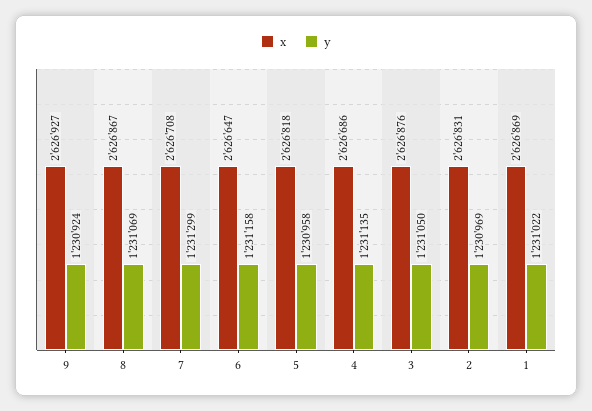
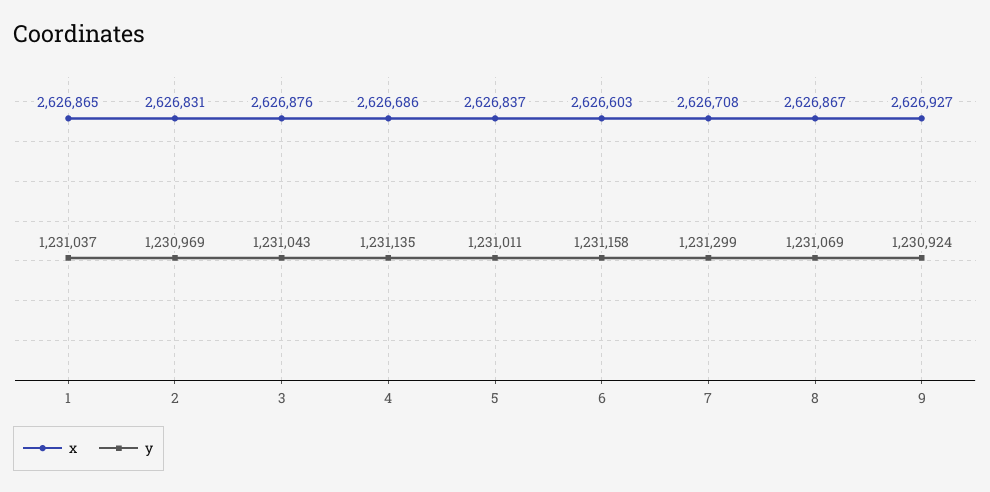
  {
    "x": {
      "9": 2626927,
      "8": 2626867,
      "7": 2626708,
-     "6": 2626647,
+     "6": 2626603,
-     "5": 2626818,
+     "5": 2626837,
      "4": 2626686,
      "3": 2626876,
      "2": 2626831,
-     "1": 2626869
+     "1": 2626865
    },
    "y": {
      "9": 1230924,
      "8": 1231069,
      "7": 1231299,
      "6": 1231158,
-     "5": 1230958,
+     "5": 1231011,
      "4": 1231135,
-     "3": 1231050,
+     "3": 1231043,
      "2": 1230969,
-     "1": 1231022
+     "1": 1231037
    }
  }

